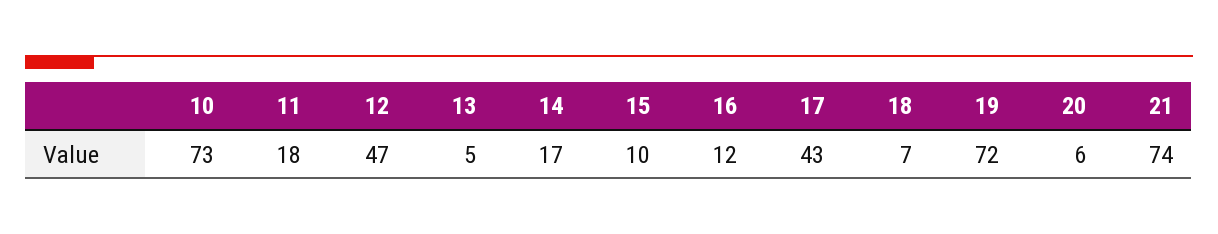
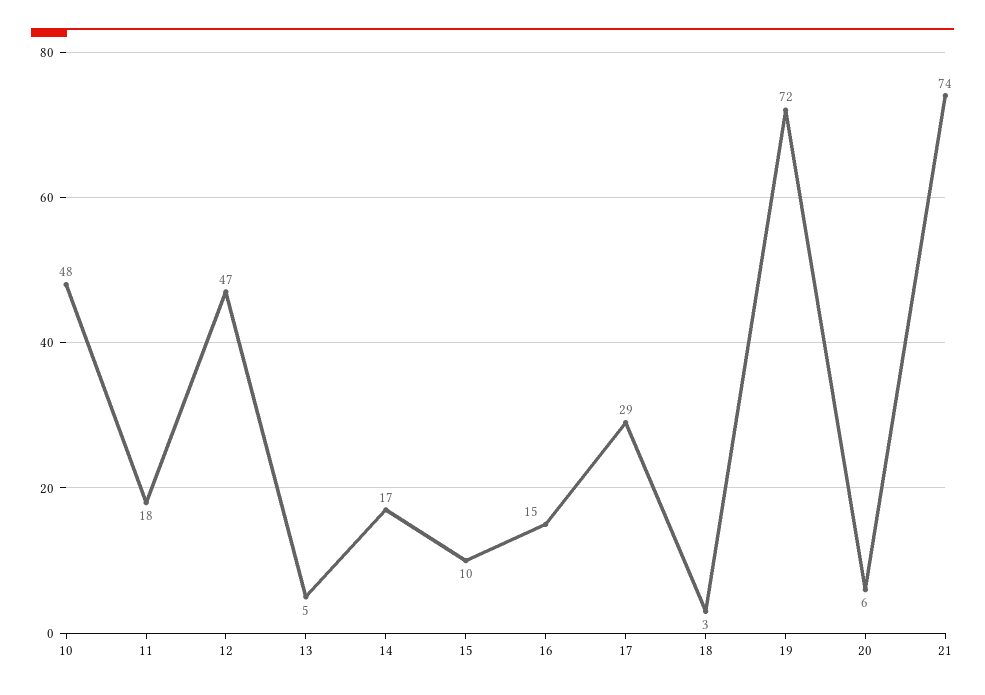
  {
-   "10": 73,
+   "10": 48,
    "11": 18,
    "12": 47,
    "13": 5,
    "14": 17,
    "15": 10,
-   "16": 12,
+   "16": 15,
-   "17": 43,
+   "17": 29,
-   "18": 7,
+   "18": 3,
    "19": 72,
    "20": 6,
    "21": 74
  }

